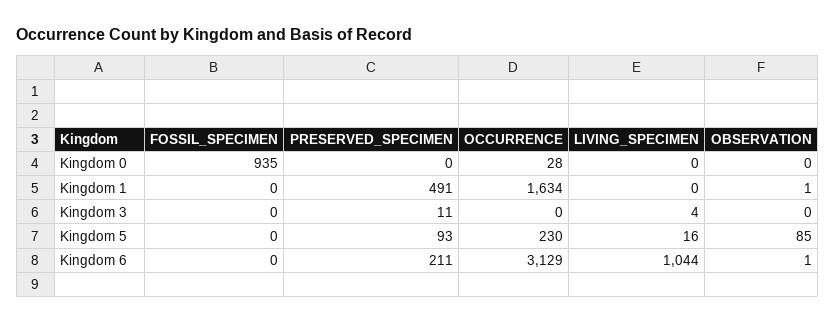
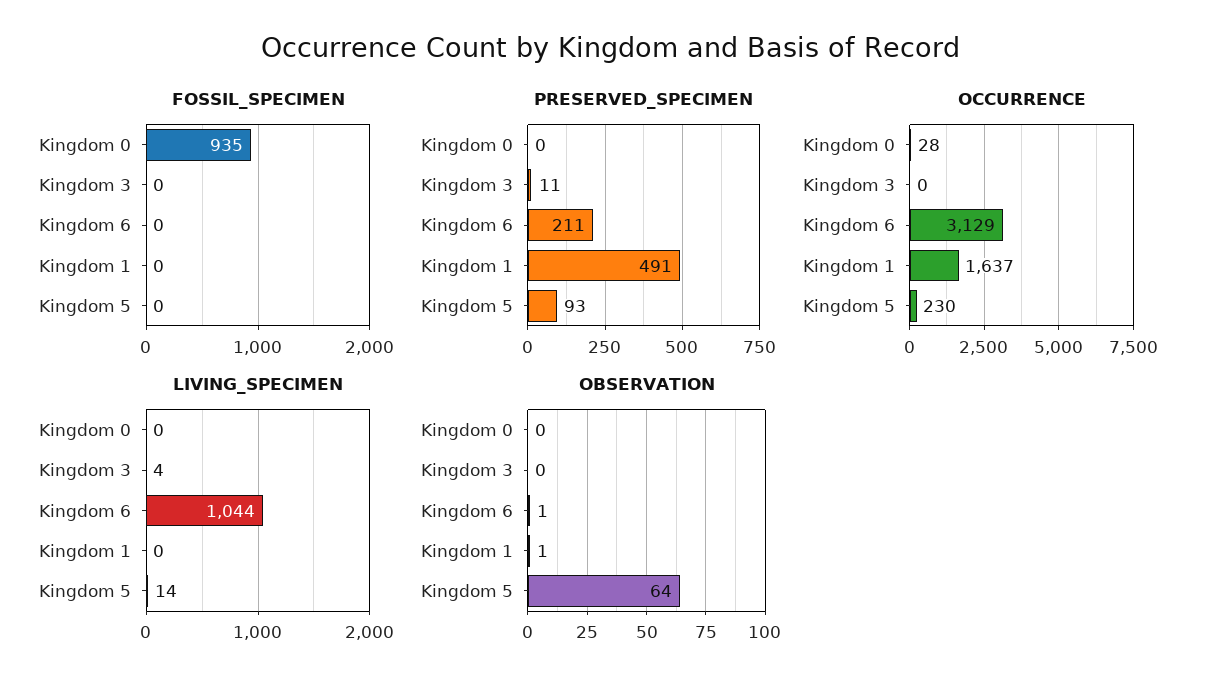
  {
    "FOSSIL_SPECIMEN": {
      "Kingdom 0": 935,
      "Kingdom 1": 0,
      "Kingdom 3": 0,
      "Kingdom 5": 0,
      "Kingdom 6": 0
    },
    "PRESERVED_SPECIMEN": {
      "Kingdom 0": 0,
      "Kingdom 1": 491,
      "Kingdom 3": 11,
      "Kingdom 5": 93,
      "Kingdom 6": 211
    },
    "OCCURRENCE": {
      "Kingdom 0": 28,
-     "Kingdom 1": 1634,
+     "Kingdom 1": 1637,
      "Kingdom 3": 0,
      "Kingdom 5": 230,
      "Kingdom 6": 3129
    },
    "LIVING_SPECIMEN": {
      "Kingdom 0": 0,
      "Kingdom 1": 0,
      "Kingdom 3": 4,
-     "Kingdom 5": 16,
+     "Kingdom 5": 14,
      "Kingdom 6": 1044
    },
    "OBSERVATION": {
      "Kingdom 0": 0,
      "Kingdom 1": 1,
      "Kingdom 3": 0,
-     "Kingdom 5": 85,
+     "Kingdom 5": 64,
      "Kingdom 6": 1
    }
  }

